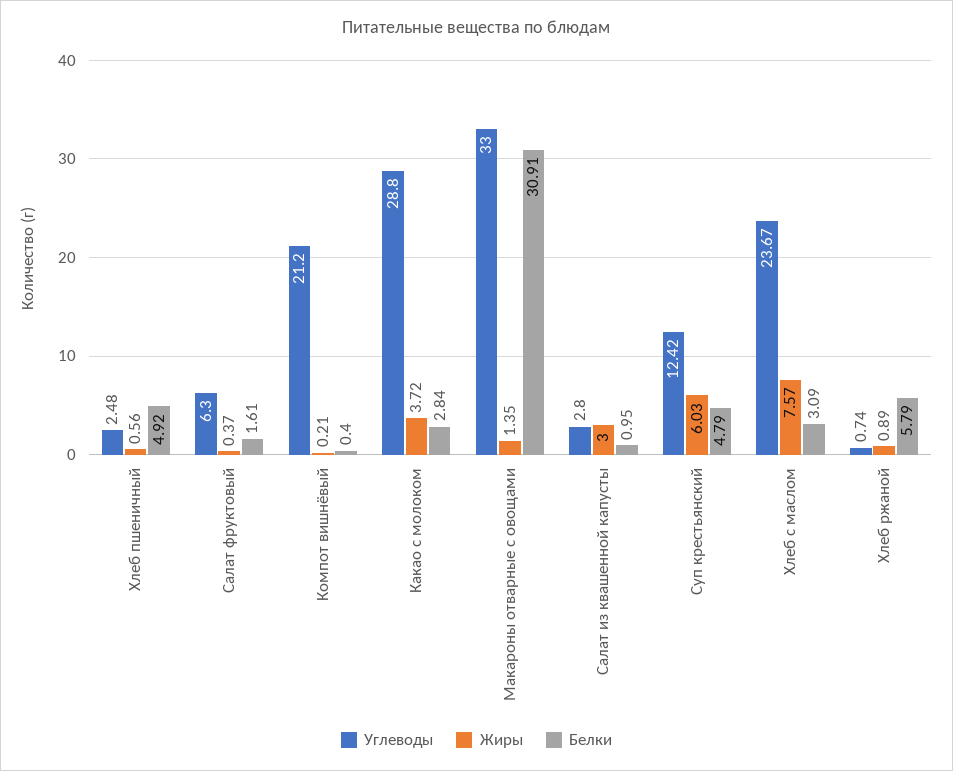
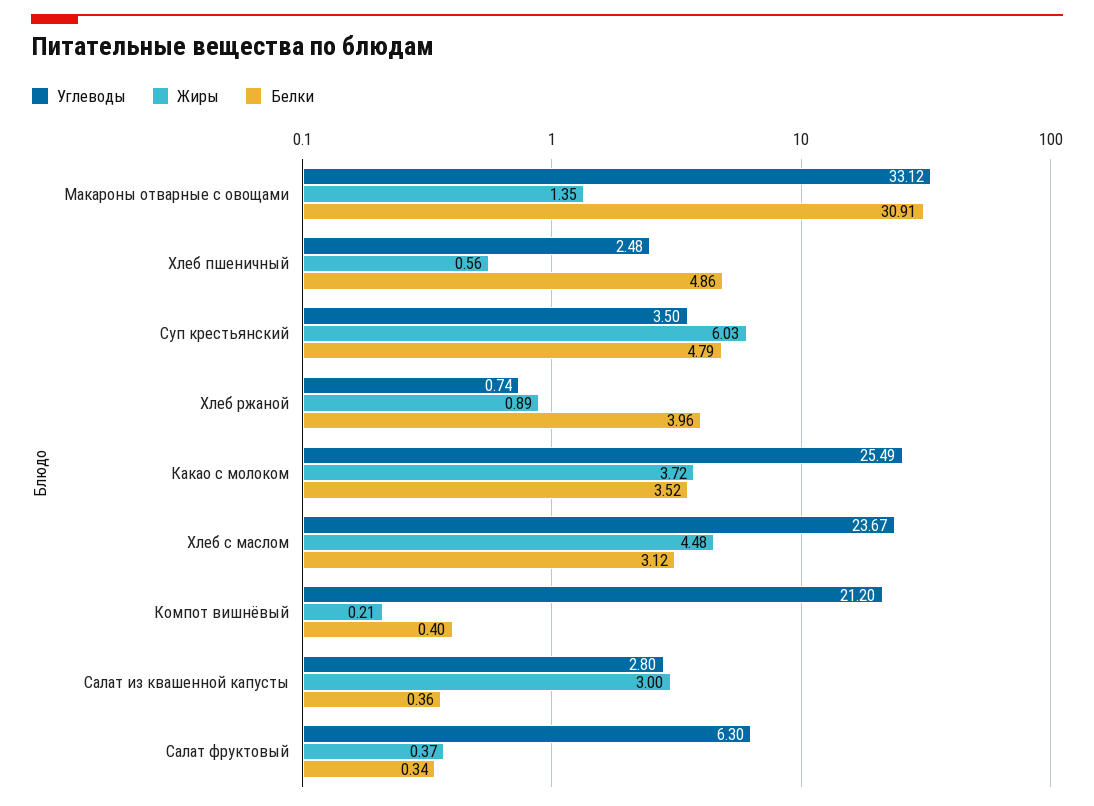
  {
    "Углеводы": {
      "Хлеб пшеничный": 2.48,
      "Салат фруктовый": 6.3,
      "Компот вишнёвый": 21.2,
-     "Какао с молоком": 28.8,
+     "Какао с молоком": 25.49,
-     "Макароны отварные с овощами": 33,
+     "Макароны отварные с овощами": 33.12,
      "Салат из квашенной капусты": 2.8,
-     "Суп крестьянский": 12.42,
+     "Суп крестьянский": 3.5,
      "Хлеб с маслом": 23.67,
      "Хлеб ржаной": 0.74
    },
    "Жиры": {
      "Хлеб пшеничный": 0.56,
      "Салат фруктовый": 0.37,
      "Компот вишнёвый": 0.21,
      "Какао с молоком": 3.72,
      "Макароны отварные с овощами": 1.35,
      "Салат из квашенной капусты": 3,
      "Суп крестьянский": 6.03,
-     "Хлеб с маслом": 7.57,
+     "Хлеб с маслом": 4.48,
      "Хлеб ржаной": 0.89
    },
    "Белки": {
-     "Хлеб пшеничный": 4.92,
+     "Хлеб пшеничный": 4.86,
-     "Салат фруктовый": 1.61,
+     "Салат фруктовый": 0.34,
      "Компот вишнёвый": 0.4,
-     "Какао с молоком": 2.84,
+     "Какао с молоком": 3.52,
      "Макароны отварные с овощами": 30.91,
-     "Салат из квашенной капусты": 0.95,
+     "Салат из квашенной капусты": 0.36,
      "Суп крестьянский": 4.79,
-     "Хлеб с маслом": 3.09,
+     "Хлеб с маслом": 3.12,
-     "Хлеб ржаной": 5.79
+     "Хлеб ржаной": 3.96
    }
  }

